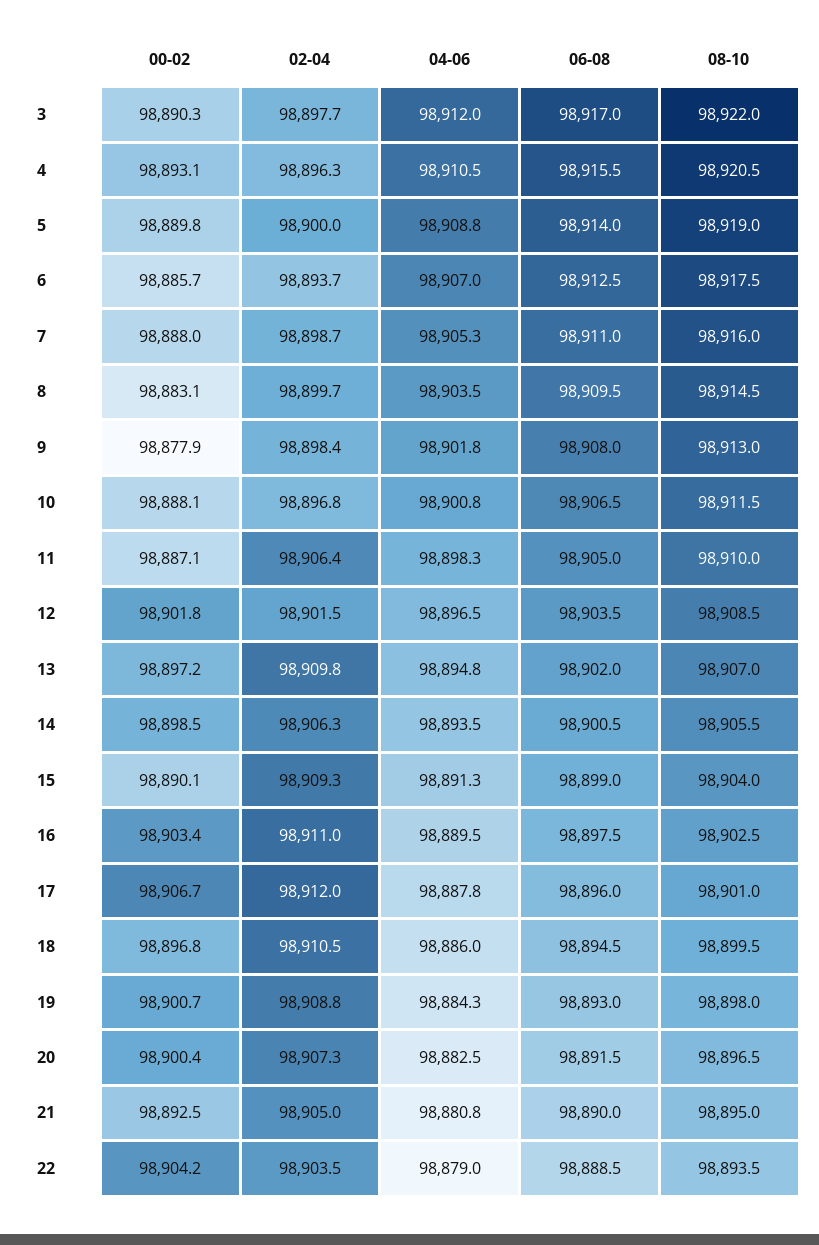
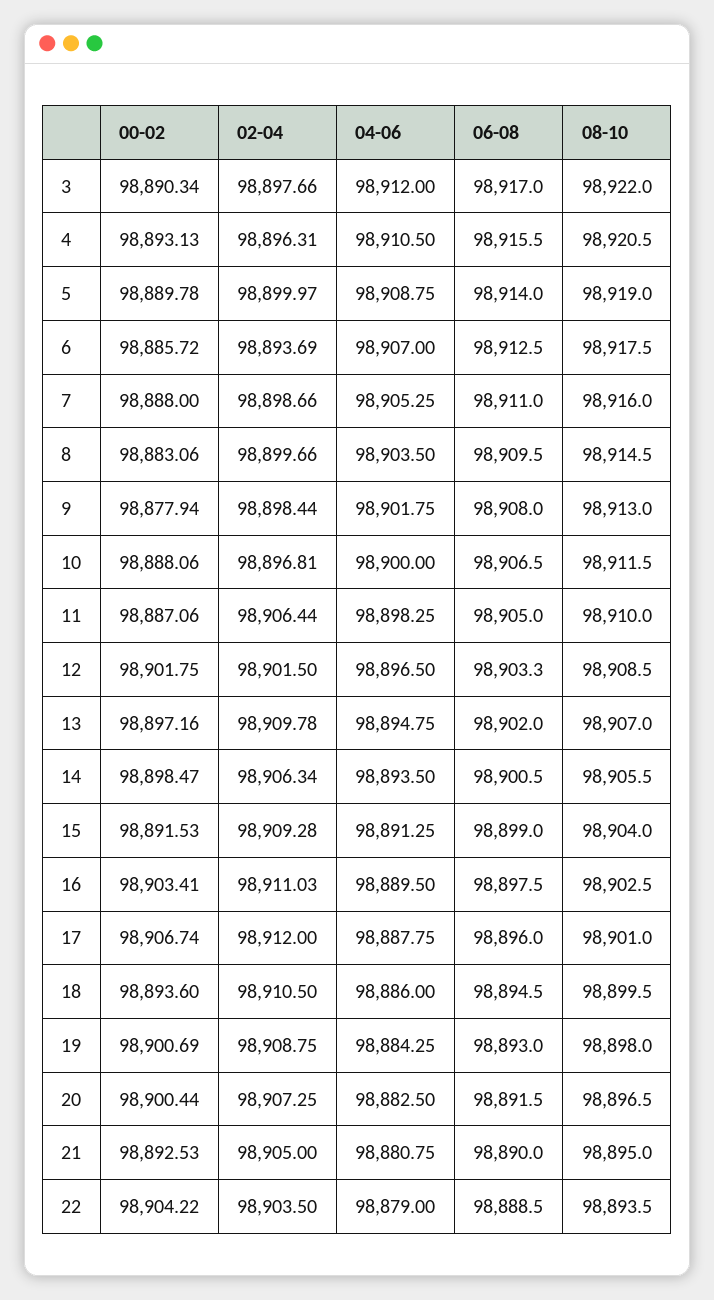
  {
    "00-02": {
      "3": 98890.34,
      "4": 98893.13,
      "5": 98889.78,
      "6": 98885.72,
      "7": 98888,
      "8": 98883.06,
      "9": 98877.94,
      "10": 98888.06,
      "11": 98887.06,
      "12": 98901.75,
      "13": 98897.16,
      "14": 98898.47,
-     "15": 98890.1,
+     "15": 98891.53,
      "16": 98903.41,
      "17": 98906.74,
-     "18": 98896.8,
+     "18": 98893.6,
      "19": 98900.69,
      "20": 98900.44,
      "21": 98892.53,
      "22": 98904.22
    },
    "02-04": {
      "3": 98897.66,
      "4": 98896.31,
      "5": 98899.97,
      "6": 98893.69,
      "7": 98898.66,
      "8": 98899.66,
      "9": 98898.44,
      "10": 98896.81,
      "11": 98906.44,
      "12": 98901.5,
      "13": 98909.78,
      "14": 98906.34,
      "15": 98909.28,
      "16": 98911.03,
      "17": 98912,
      "18": 98910.5,
      "19": 98908.75,
      "20": 98907.25,
      "21": 98905,
      "22": 98903.5
    },
    "04-06": {
      "3": 98912,
      "4": 98910.5,
      "5": 98908.75,
      "6": 98907,
      "7": 98905.25,
      "8": 98903.5,
      "9": 98901.75,
-     "10": 98900.8,
+     "10": 98900,
      "11": 98898.25,
      "12": 98896.5,
      "13": 98894.75,
      "14": 98893.5,
      "15": 98891.25,
      "16": 98889.5,
      "17": 98887.75,
      "18": 98886,
      "19": 98884.25,
      "20": 98882.5,
      "21": 98880.75,
      "22": 98879
    },
    "06-08": {
      "3": 98917,
      "4": 98915.5,
      "5": 98914,
      "6": 98912.5,
      "7": 98911,
      "8": 98909.5,
      "9": 98908,
      "10": 98906.5,
      "11": 98905,
-     "12": 98903.5,
+     "12": 98903.3,
      "13": 98902,
      "14": 98900.5,
      "15": 98899,
      "16": 98897.5,
      "17": 98896,
      "18": 98894.5,
      "19": 98893,
      "20": 98891.5,
      "21": 98890,
      "22": 98888.5
    },
    "08-10": {
      "3": 98922,
      "4": 98920.5,
      "5": 98919,
      "6": 98917.5,
      "7": 98916,
      "8": 98914.5,
      "9": 98913,
      "10": 98911.5,
      "11": 98910,
      "12": 98908.5,
      "13": 98907,
      "14": 98905.5,
      "15": 98904,
      "16": 98902.5,
      "17": 98901,
      "18": 98899.5,
      "19": 98898,
      "20": 98896.5,
      "21": 98895,
      "22": 98893.5
    }
  }

